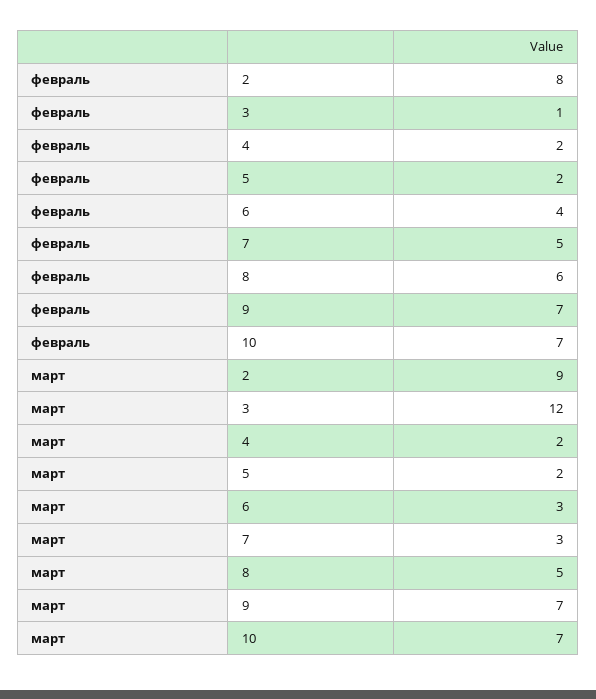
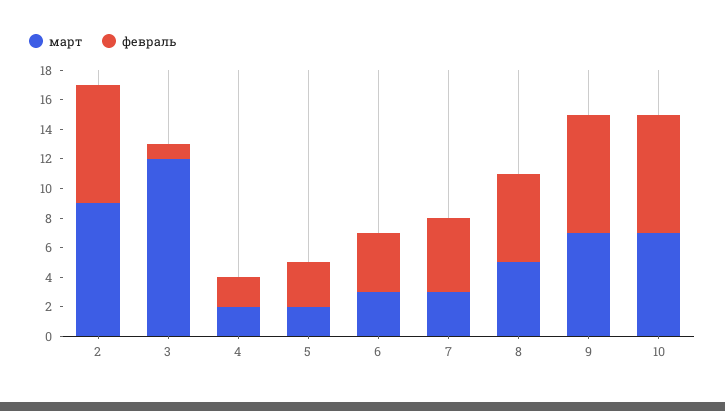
  {
    "февраль": {
      "2": 8,
      "3": 1,
      "4": 2,
-     "5": 2,
+     "5": 3,
      "6": 4,
      "7": 5,
      "8": 6,
-     "9": 7,
+     "9": 8,
-     "10": 7
+     "10": 8
    },
    "март": {
      "2": 9,
      "3": 12,
      "4": 2,
      "5": 2,
      "6": 3,
      "7": 3,
      "8": 5,
      "9": 7,
      "10": 7
    }
  }

